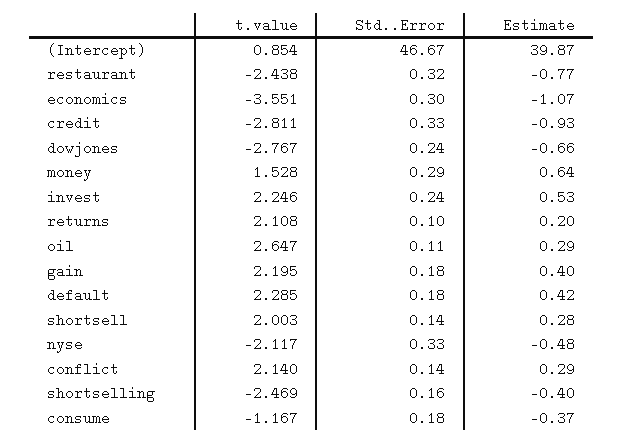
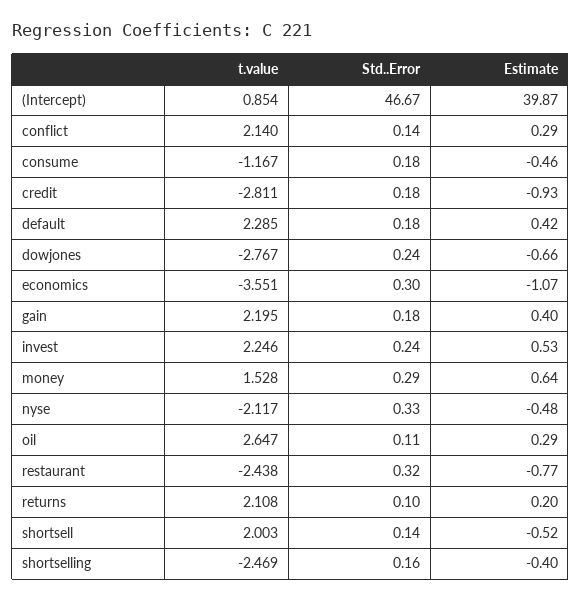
  {
    "t.value": {
      "(Intercept)": 0.854,
      "restaurant": -2.438,
      "economics": -3.551,
      "credit": -2.811,
      "dowjones": -2.767,
      "money": 1.528,
      "invest": 2.246,
      "returns": 2.108,
      "oil": 2.647,
      "gain": 2.195,
      "default": 2.285,
      "shortsell": 2.003,
      "nyse": -2.117,
      "conflict": 2.14,
      "shortselling": -2.469,
      "consume": -1.167
    },
    "Std..Error": {
      "(Intercept)": 46.67,
      "restaurant": 0.32,
      "economics": 0.3,
-     "credit": 0.33,
+     "credit": 0.18,
      "dowjones": 0.24,
      "money": 0.29,
      "invest": 0.24,
      "returns": 0.1,
      "oil": 0.11,
      "gain": 0.18,
      "default": 0.18,
      "shortsell": 0.14,
      "nyse": 0.33,
      "conflict": 0.14,
      "shortselling": 0.16,
      "consume": 0.18
    },
    "Estimate": {
      "(Intercept)": 39.87,
      "restaurant": -0.77,
      "economics": -1.07,
      "credit": -0.93,
      "dowjones": -0.66,
      "money": 0.64,
      "invest": 0.53,
      "returns": 0.2,
      "oil": 0.29,
      "gain": 0.4,
      "default": 0.42,
-     "shortsell": 0.28,
+     "shortsell": -0.52,
      "nyse": -0.48,
      "conflict": 0.29,
      "shortselling": -0.4,
-     "consume": -0.37
+     "consume": -0.46
    }
  }

